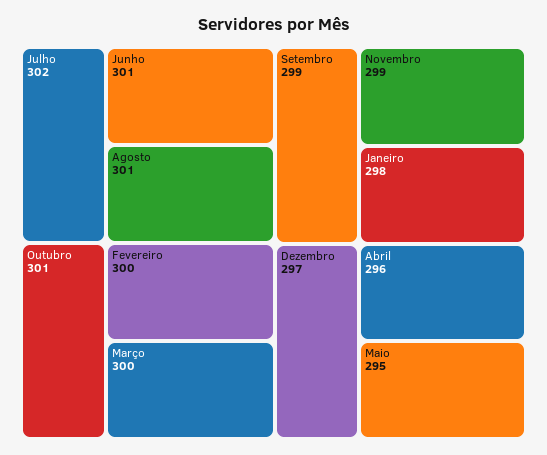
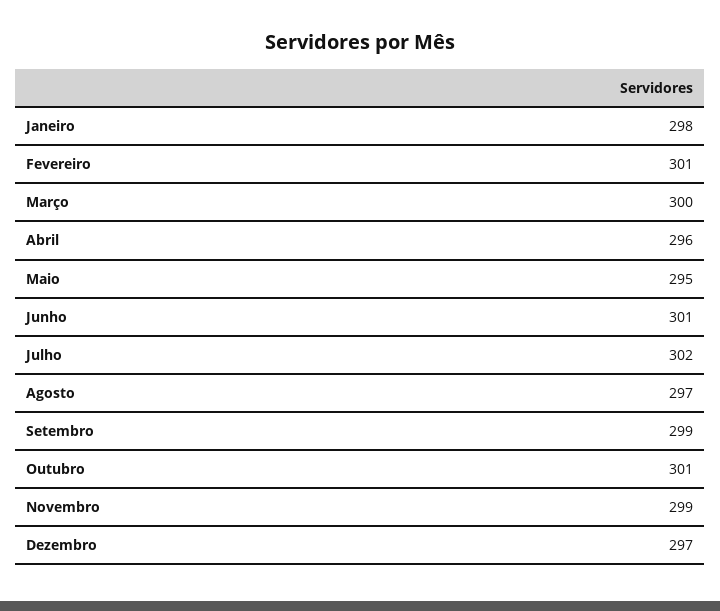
  {
    "Julho": 302,
    "Junho": 301,
-   "Agosto": 301,
+   "Agosto": 297,
    "Outubro": 301,
-   "Fevereiro": 300,
+   "Fevereiro": 301,
    "Março": 300,
    "Setembro": 299,
    "Novembro": 299,
    "Janeiro": 298,
    "Dezembro": 297,
    "Abril": 296,
    "Maio": 295
  }

